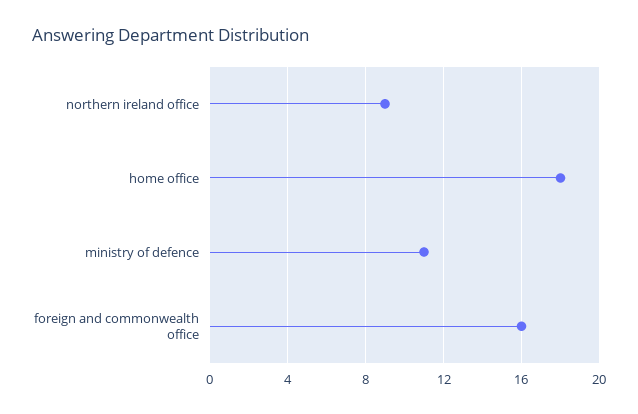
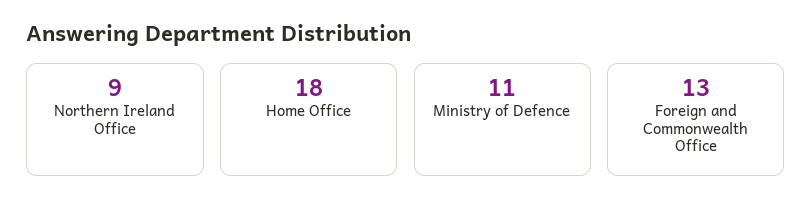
  {
    "northern ireland office": 9,
    "home office": 18,
    "ministry of defence": 11,
-   "foreign and commonwealth office": 16
+   "foreign and commonwealth office": 13
  }

